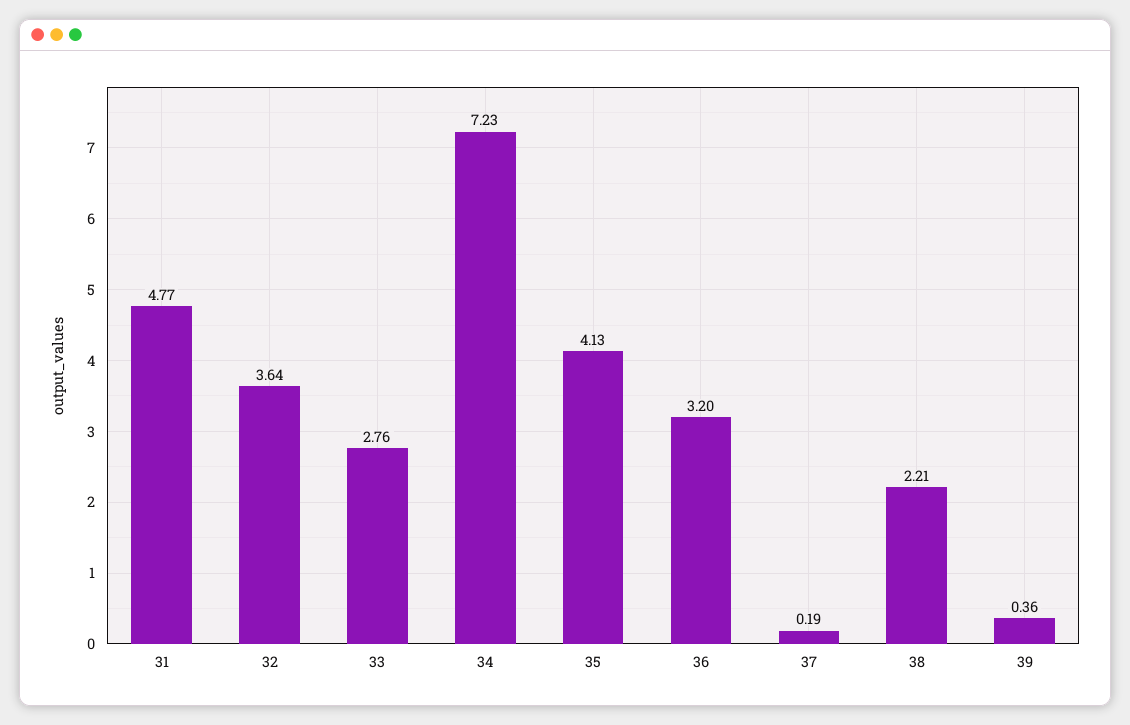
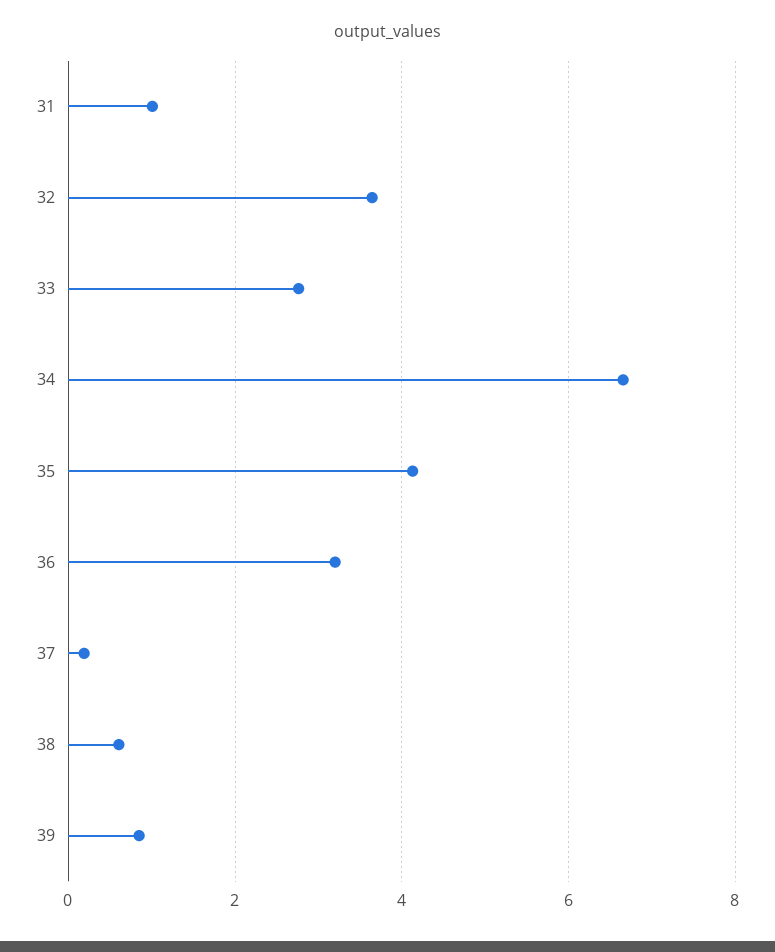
  {
-   "31": 4.77,
+   "31": 1,
    "32": 3.64,
    "33": 2.76,
-   "34": 7.23,
+   "34": 6.6,
    "35": 4.13,
    "36": 3.2,
    "37": 0.19,
-   "38": 2.21,
+   "38": 0.6,
-   "39": 0.36
+   "39": 0.8
  }

